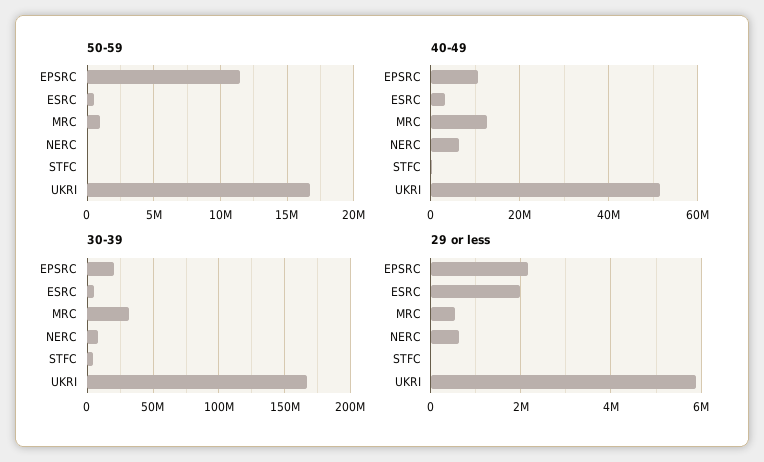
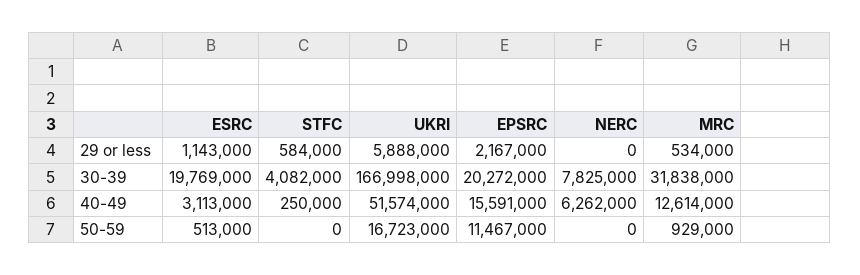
  {
    "50-59": {
      "EPSRC": 11467000,
      "ESRC": 513000,
      "MRC": 929000,
      "NERC": 0,
      "STFC": 0,
      "UKRI": 16723000
    },
    "40-49": {
-     "EPSRC": 10000000,
+     "EPSRC": 15591000,
      "ESRC": 3113000,
      "MRC": 12614000,
      "NERC": 6262000,
      "STFC": 250000,
      "UKRI": 51574000
    },
    "30-39": {
      "EPSRC": 20272000,
-     "ESRC": 5000000,
+     "ESRC": 19769000,
      "MRC": 31838000,
      "NERC": 7825000,
      "STFC": 4082000,
      "UKRI": 166998000
    },
    "29 or less": {
      "EPSRC": 2167000,
-     "ESRC": 2000000,
+     "ESRC": 1143000,
      "MRC": 534000,
-     "NERC": 600000,
+     "NERC": 0,
-     "STFC": 0,
+     "STFC": 584000,
      "UKRI": 5888000
    }
  }

